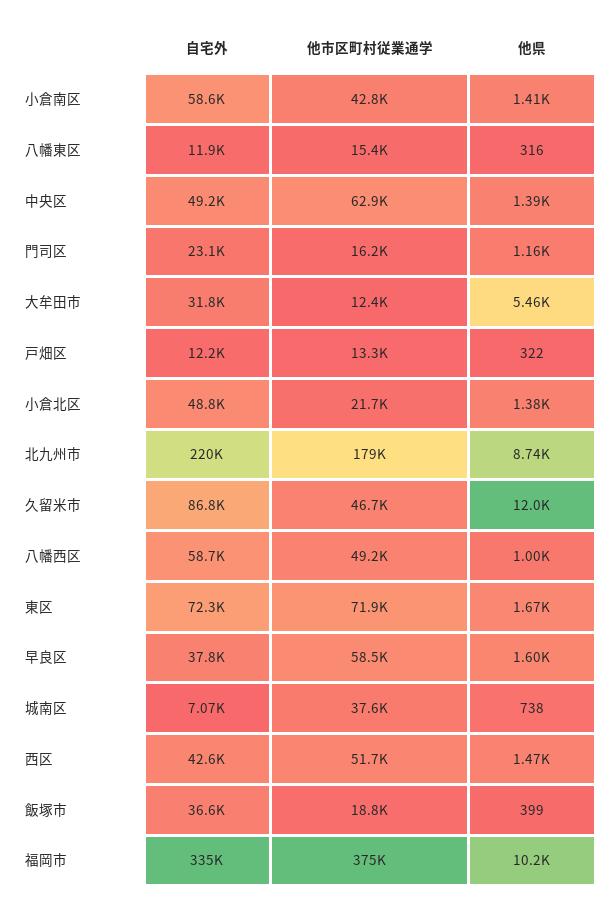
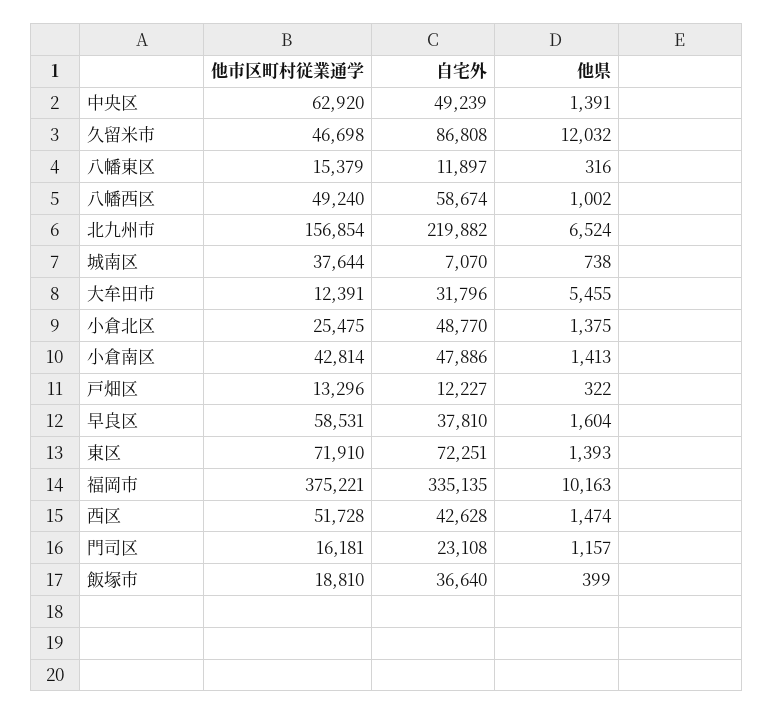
  {
    "自宅外": {
-     "小倉南区": 58600,
+     "小倉南区": 47886,
      "八幡東区": 11897,
      "中央区": 49239,
      "門司区": 23108,
      "大牟田市": 31796,
      "戸畑区": 12227,
      "小倉北区": 48770,
      "北九州市": 219882,
      "久留米市": 86808,
      "八幡西区": 58674,
      "東区": 72251,
      "早良区": 37810,
      "城南区": 7070,
      "西区": 42628,
      "飯塚市": 36640,
      "福岡市": 335135
    },
    "他市区町村従業通学": {
      "小倉南区": 42814,
      "八幡東区": 15379,
      "中央区": 62920,
      "門司区": 16181,
      "大牟田市": 12391,
      "戸畑区": 13296,
-     "小倉北区": 21700,
+     "小倉北区": 25475,
-     "北九州市": 179000,
+     "北九州市": 156854,
      "久留米市": 46698,
      "八幡西区": 49240,
      "東区": 71910,
      "早良区": 58531,
      "城南区": 37644,
      "西区": 51728,
      "飯塚市": 18810,
      "福岡市": 375221
    },
    "他県": {
      "小倉南区": 1413,
      "八幡東区": 316,
      "中央区": 1391,
      "門司区": 1157,
      "大牟田市": 5455,
      "戸畑区": 322,
      "小倉北区": 1375,
-     "北九州市": 8740,
+     "北九州市": 6524,
      "久留米市": 12032,
      "八幡西区": 1002,
-     "東区": 1670,
+     "東区": 1393,
      "早良区": 1604,
      "城南区": 738,
      "西区": 1474,
      "飯塚市": 399,
      "福岡市": 10163
    }
  }

